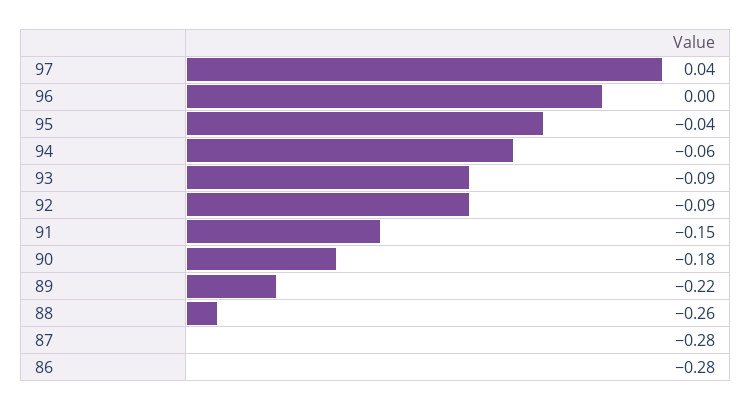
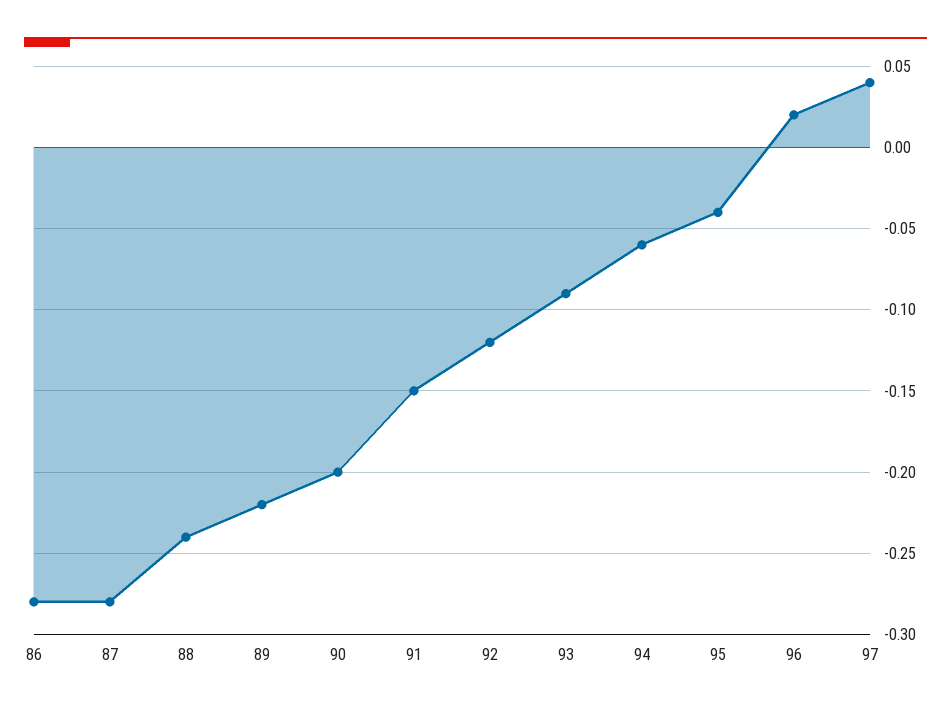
  {
    "97": 0.04,
-   "96": 0,
+   "96": 0.02,
    "95": -0.04,
    "94": -0.06,
    "93": -0.09,
-   "92": -0.09,
+   "92": -0.12,
    "91": -0.15,
-   "90": -0.18,
+   "90": -0.2,
    "89": -0.22,
-   "88": -0.26,
+   "88": -0.24,
    "87": -0.28,
    "86": -0.28
  }

